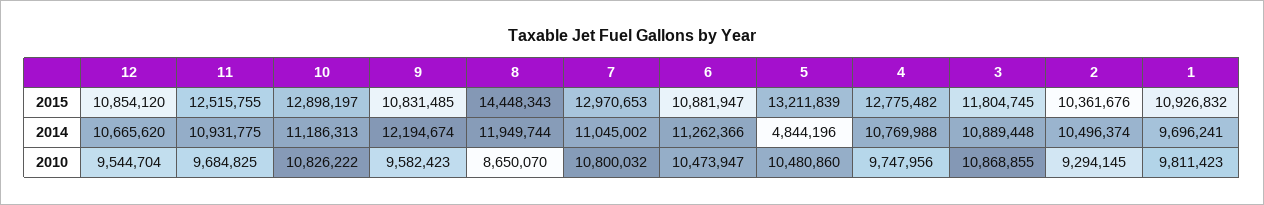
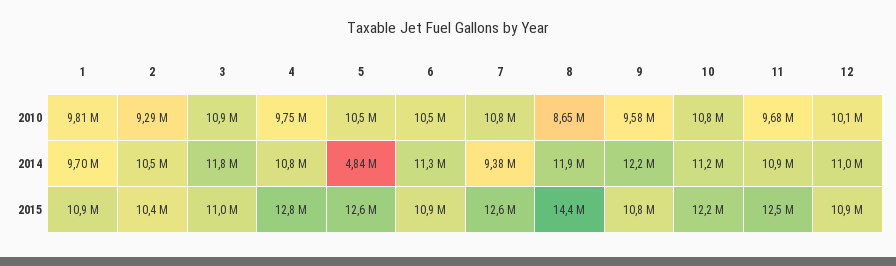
  {
    "12": {
      "2015": 10854120,
-     "2014": 10665620,
+     "2014": 11000000,
-     "2010": 9544704
+     "2010": 10100000
    },
    "11": {
      "2015": 12515755,
      "2014": 10931775,
      "2010": 9684825
    },
    "10": {
-     "2015": 12898197,
+     "2015": 12200000,
      "2014": 11186313,
      "2010": 10826222
    },
    "9": {
      "2015": 10831485,
      "2014": 12194674,
      "2010": 9582423
    },
    "8": {
      "2015": 14448343,
      "2014": 11949744,
      "2010": 8650070
    },
    "7": {
-     "2015": 12970653,
+     "2015": 12600000,
-     "2014": 11045002,
+     "2014": 9380000,
      "2010": 10800032
    },
    "6": {
      "2015": 10881947,
      "2014": 11262366,
      "2010": 10473947
    },
    "5": {
-     "2015": 13211839,
+     "2015": 12600000,
      "2014": 4844196,
      "2010": 10480860
    },
    "4": {
      "2015": 12775482,
      "2014": 10769988,
      "2010": 9747956
    },
    "3": {
-     "2015": 11804745,
+     "2015": 11000000,
-     "2014": 10889448,
+     "2014": 11800000,
      "2010": 10868855
    },
    "2": {
      "2015": 10361676,
      "2014": 10496374,
      "2010": 9294145
    },
    "1": {
      "2015": 10926832,
      "2014": 9696241,
      "2010": 9811423
    }
  }

